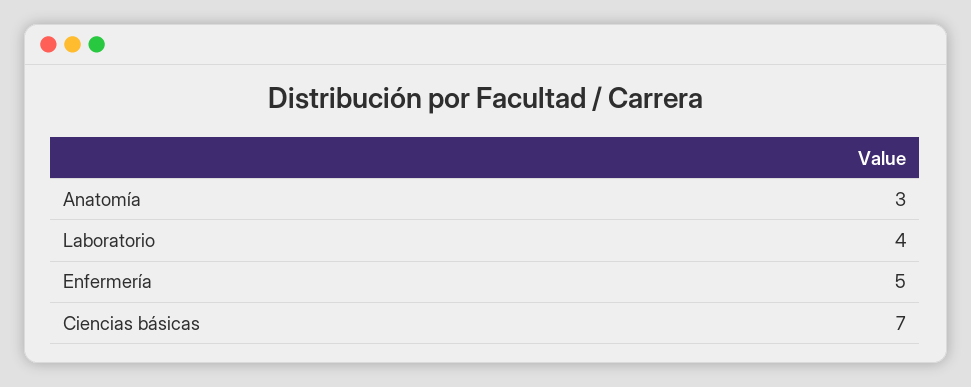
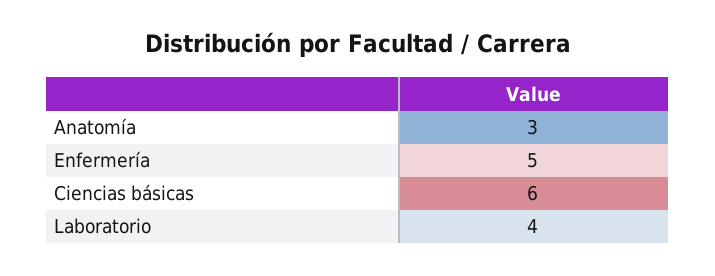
  {
    "Anatomía": 3,
    "Laboratorio": 4,
    "Enfermería": 5,
-   "Ciencias básicas": 7
+   "Ciencias básicas": 6
  }

